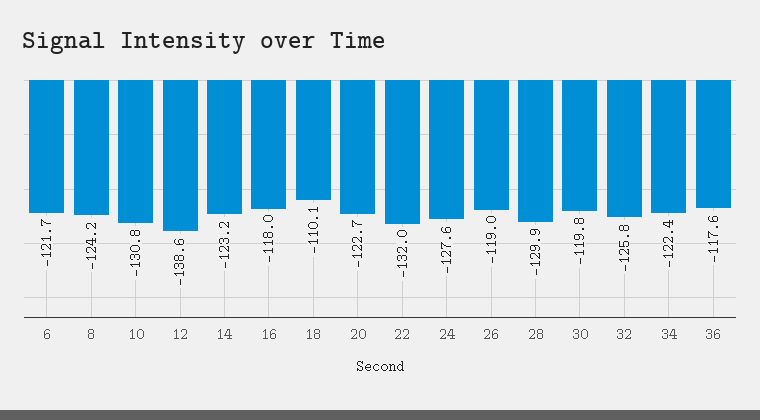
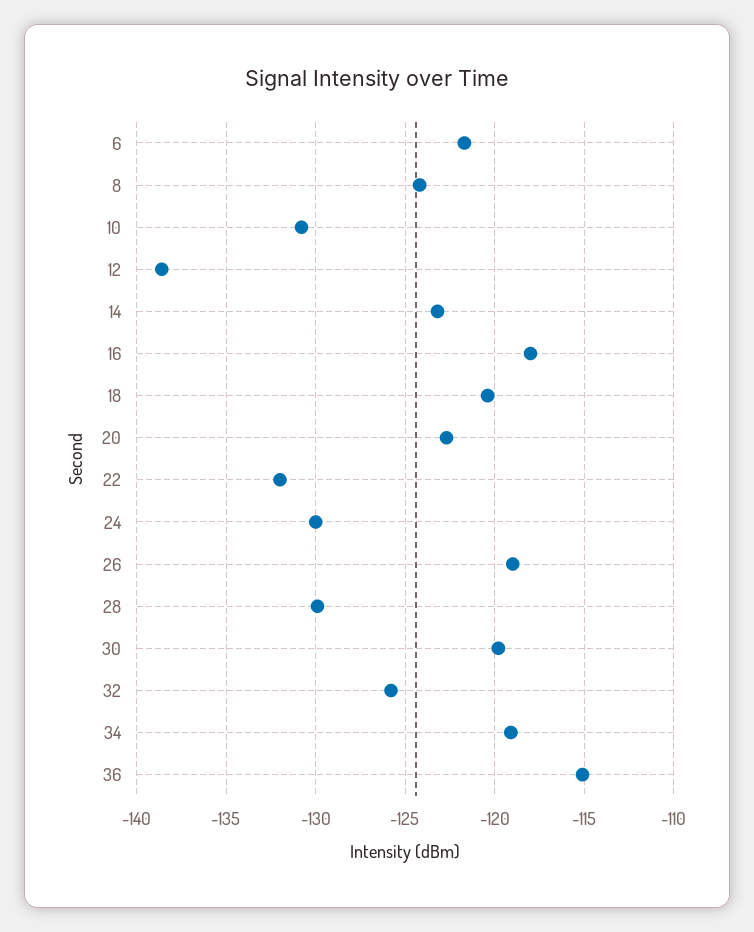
  {
    "6": -121.7,
    "8": -124.2,
    "10": -130.8,
    "12": -138.6,
    "14": -123.2,
    "16": -118,
-   "18": -110.1,
+   "18": -120.5,
    "20": -122.7,
    "22": -132,
-   "24": -127.6,
+   "24": -130,
    "26": -119,
    "28": -129.9,
    "30": -119.8,
    "32": -125.8,
-   "34": -122.4,
+   "34": -119,
-   "36": -117.6
+   "36": -115
  }

